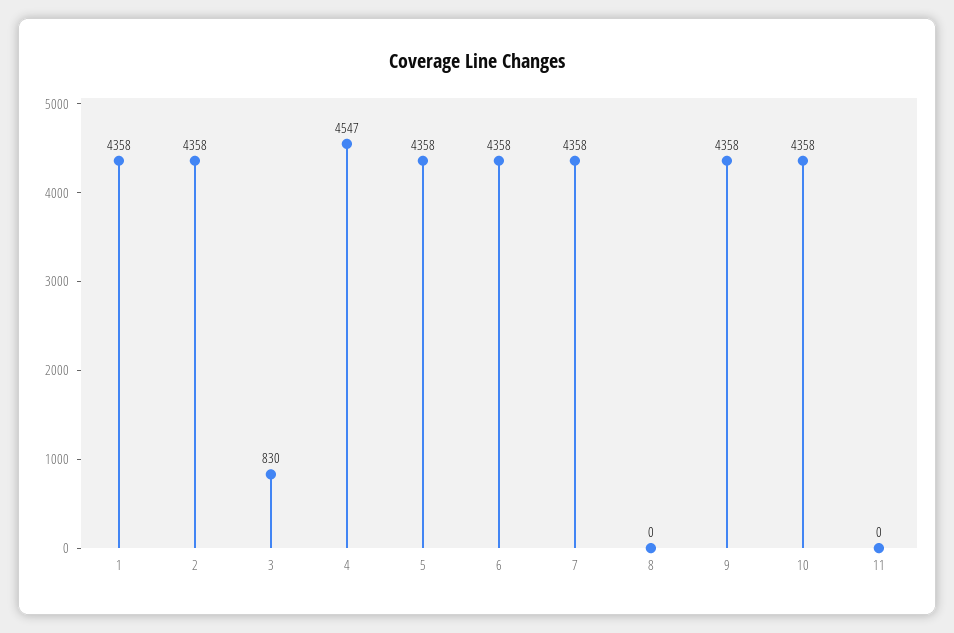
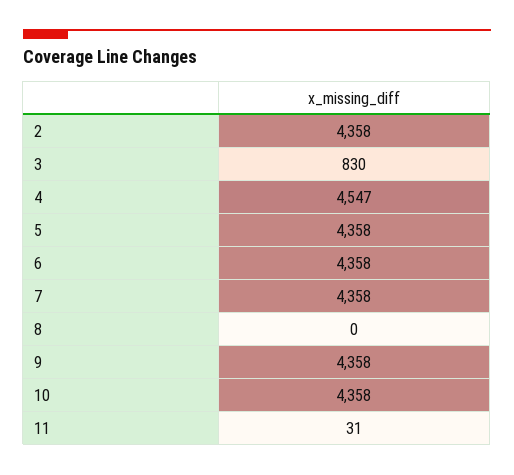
  {
-   "1": 4358,
    "2": 4358,
    "3": 830,
    "4": 4547,
    "5": 4358,
    "6": 4358,
    "7": 4358,
    "8": 0,
    "9": 4358,
    "10": 4358,
-   "11": 0
+   "11": 31
  }

